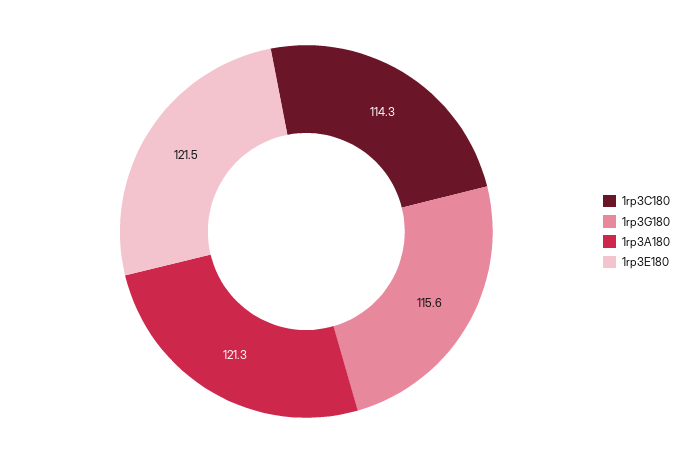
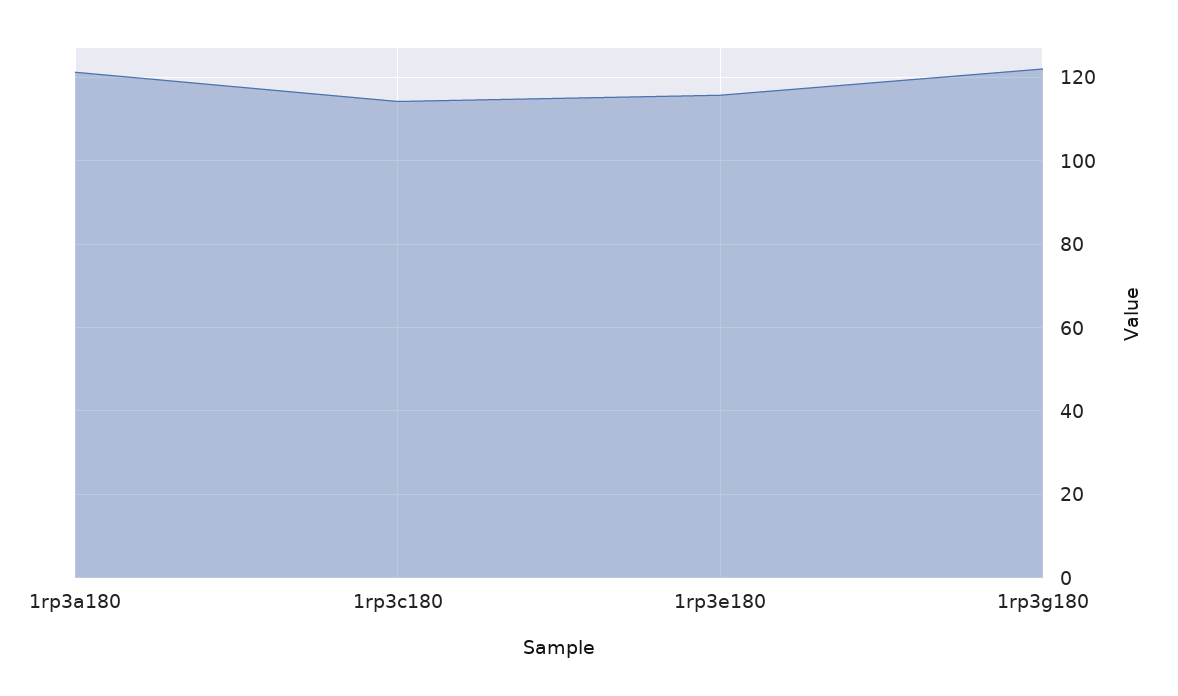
  {
    "1rp3C180": 114.3,
-   "1rp3G180": 115.6,
+   "1rp3G180": 122,
    "1rp3A180": 121.3,
-   "1rp3E180": 121.5
+   "1rp3E180": 116
  }

